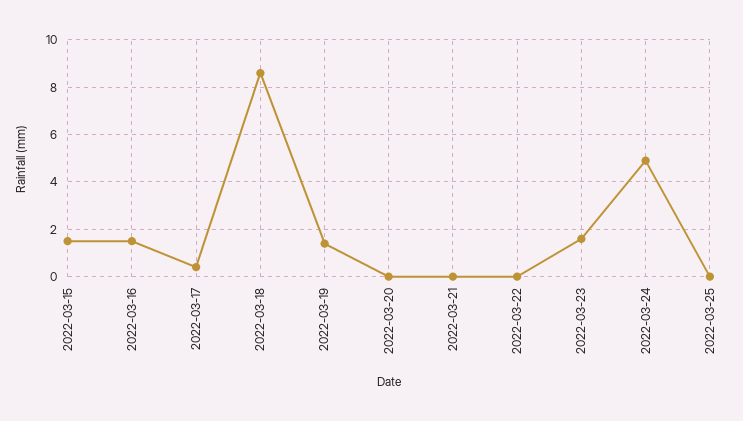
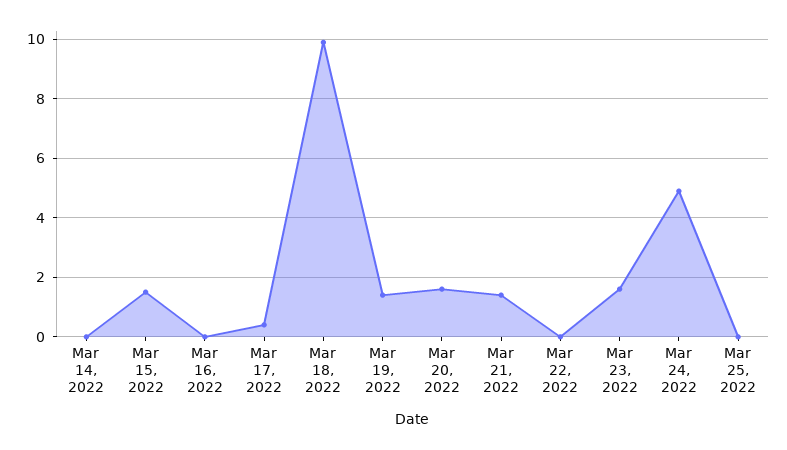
  {
    "2022-03-15": 1.5,
-   "2022-03-16": 1.5,
+   "2022-03-16": 0,
    "2022-03-17": 0.5,
-   "2022-03-18": 8.5,
+   "2022-03-18": 10,
    "2022-03-19": 1.5,
-   "2022-03-20": 0,
+   "2022-03-20": 1.5,
-   "2022-03-21": 0,
+   "2022-03-21": 1.5,
    "2022-03-22": 0,
    "2022-03-23": 1.5,
    "2022-03-24": 5,
-   "2022-03-25": 0
+   "2022-03-25": 0,
+   "Mar 14, 2022": 0
  }

